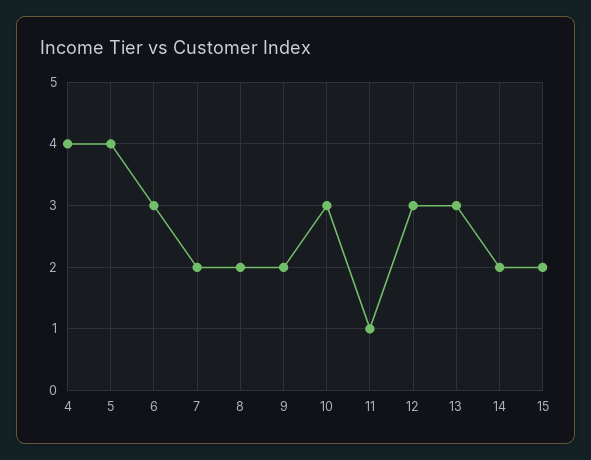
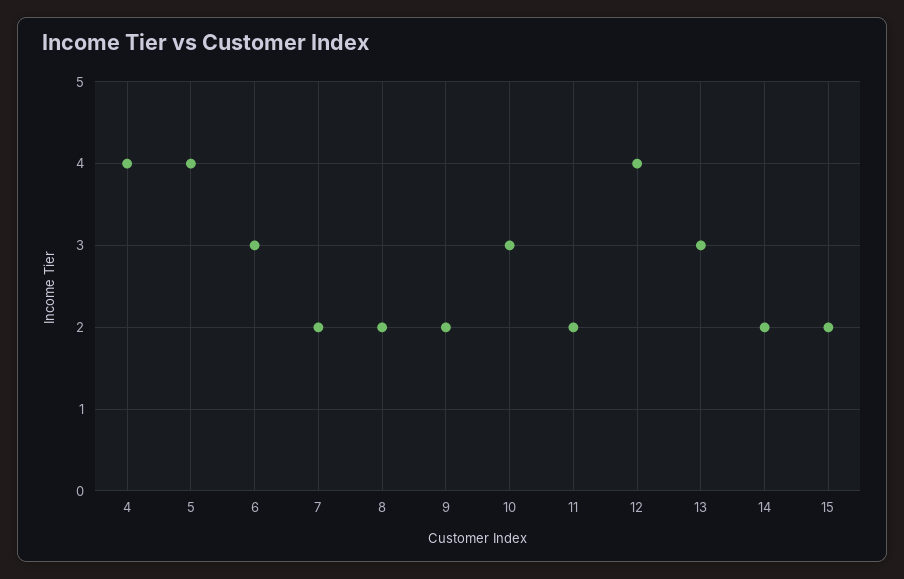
  {
    "4": 4,
    "5": 4,
    "6": 3,
    "7": 2,
    "8": 2,
    "9": 2,
    "10": 3,
-   "11": 1,
+   "11": 2,
-   "12": 3,
+   "12": 4,
    "13": 3,
    "14": 2,
    "15": 2
  }

